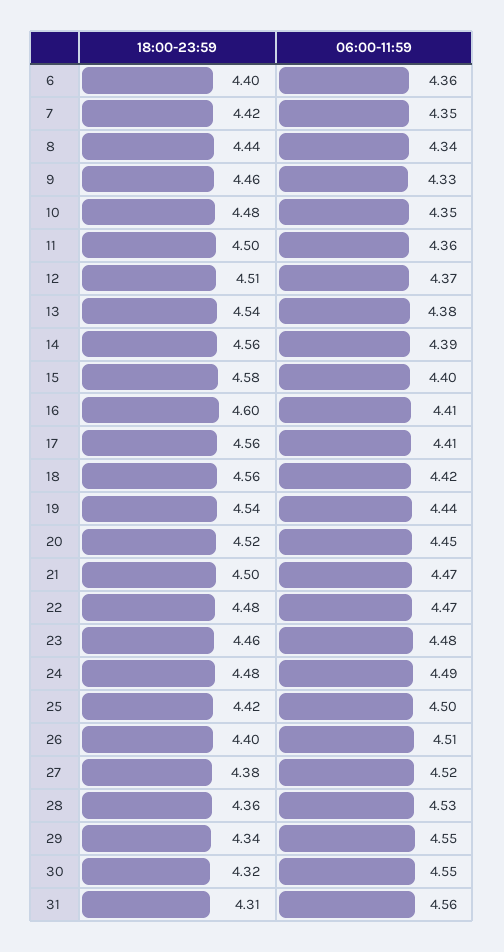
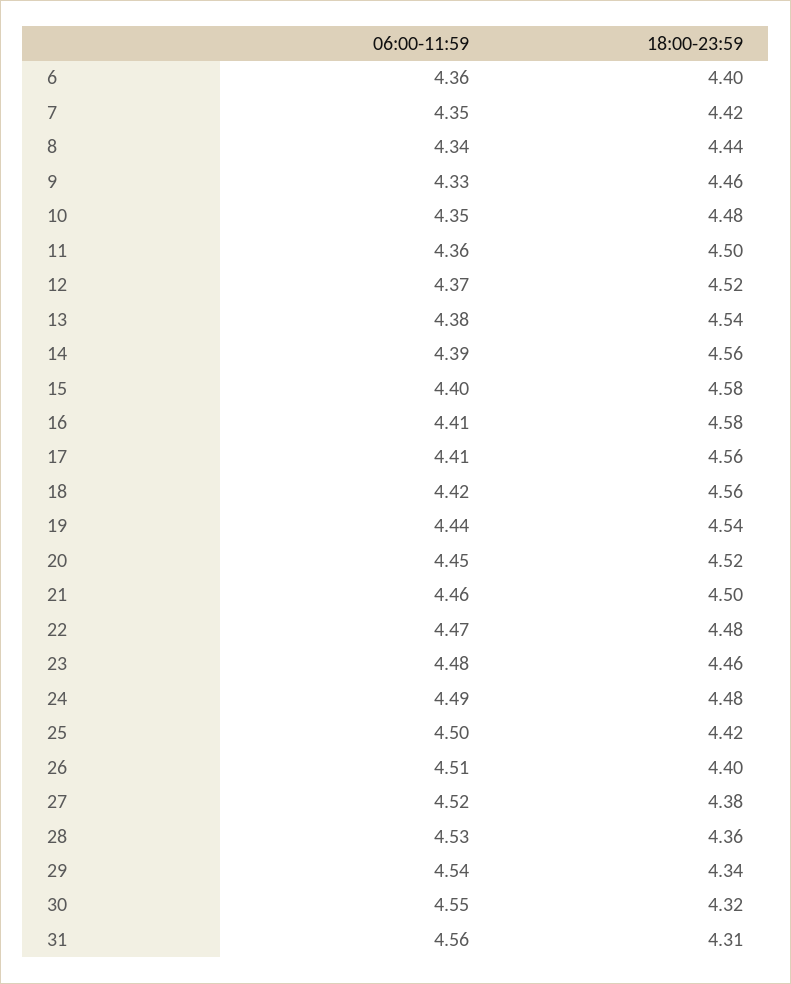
  {
    "18:00-23:59": {
      "6": 4.4,
      "7": 4.42,
      "8": 4.44,
      "9": 4.46,
      "10": 4.48,
      "11": 4.5,
-     "12": 4.51,
+     "12": 4.52,
      "13": 4.54,
      "14": 4.56,
      "15": 4.58,
-     "16": 4.6,
+     "16": 4.58,
      "17": 4.56,
      "18": 4.56,
      "19": 4.54,
      "20": 4.52,
      "21": 4.5,
      "22": 4.48,
      "23": 4.46,
      "24": 4.48,
      "25": 4.42,
      "26": 4.4,
      "27": 4.38,
      "28": 4.36,
      "29": 4.34,
      "30": 4.32,
      "31": 4.31
    },
    "06:00-11:59": {
      "6": 4.36,
      "7": 4.35,
      "8": 4.34,
      "9": 4.33,
      "10": 4.35,
      "11": 4.36,
      "12": 4.37,
      "13": 4.38,
      "14": 4.39,
      "15": 4.4,
      "16": 4.41,
      "17": 4.41,
      "18": 4.42,
      "19": 4.44,
      "20": 4.45,
-     "21": 4.47,
+     "21": 4.46,
      "22": 4.47,
      "23": 4.48,
      "24": 4.49,
      "25": 4.5,
      "26": 4.51,
      "27": 4.52,
      "28": 4.53,
-     "29": 4.55,
+     "29": 4.54,
      "30": 4.55,
      "31": 4.56
    }
  }

